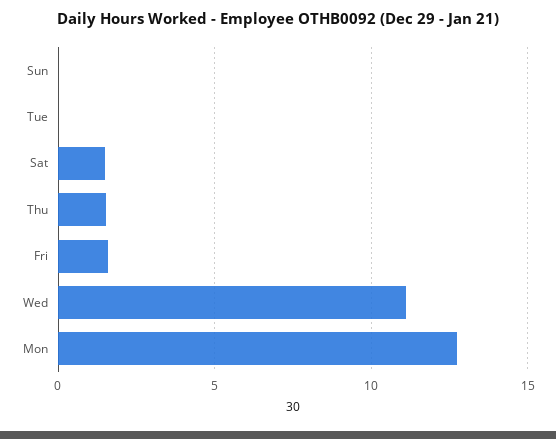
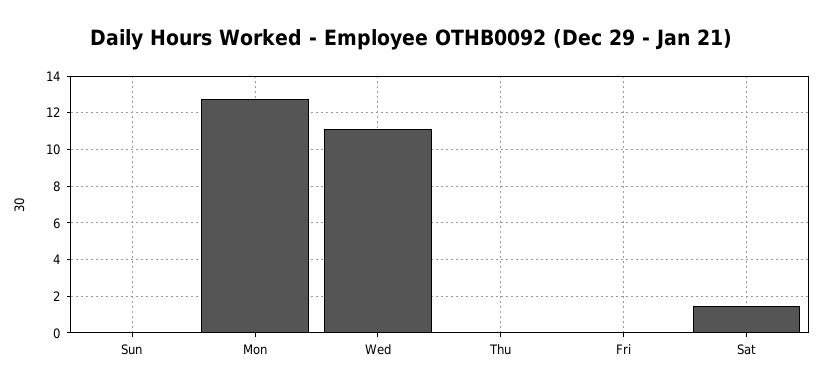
  {
    "Sun": 0,
-   "Tue": 0,
    "Sat": 1.5,
-   "Thu": 1.5,
+   "Thu": 0,
-   "Fri": 1.5,
+   "Fri": 0,
    "Wed": 11,
    "Mon": 12.5
  }

